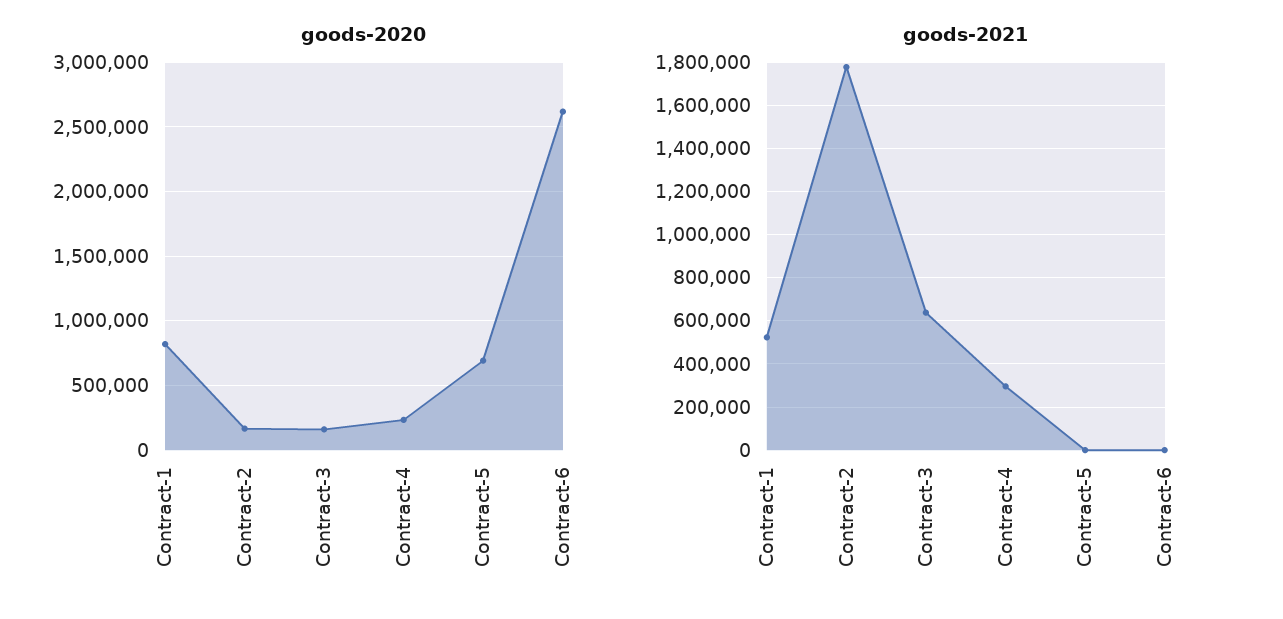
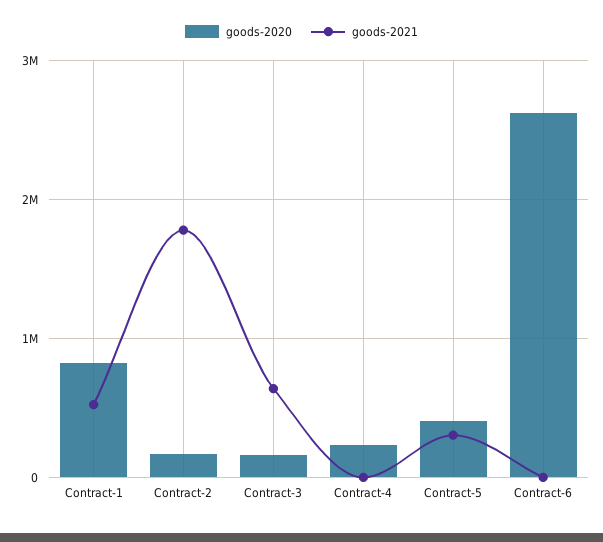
  {
    "goods-2020": {
      "Contract-1": 800000,
      "Contract-2": 150000,
      "Contract-3": 150000,
      "Contract-4": 250000,
-     "Contract-5": 700000,
+     "Contract-5": 400000,
      "Contract-6": 2600000
    },
    "goods-2021": {
      "Contract-1": 500000,
      "Contract-2": 1800000,
      "Contract-3": 650000,
-     "Contract-4": 300000,
+     "Contract-4": 0,
-     "Contract-5": 0,
+     "Contract-5": 300000,
      "Contract-6": 0
    }
  }

